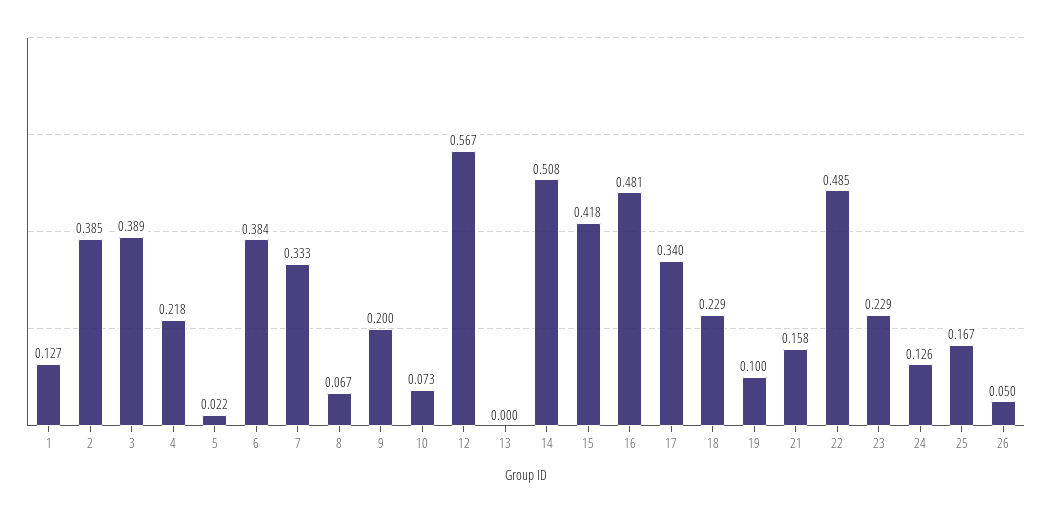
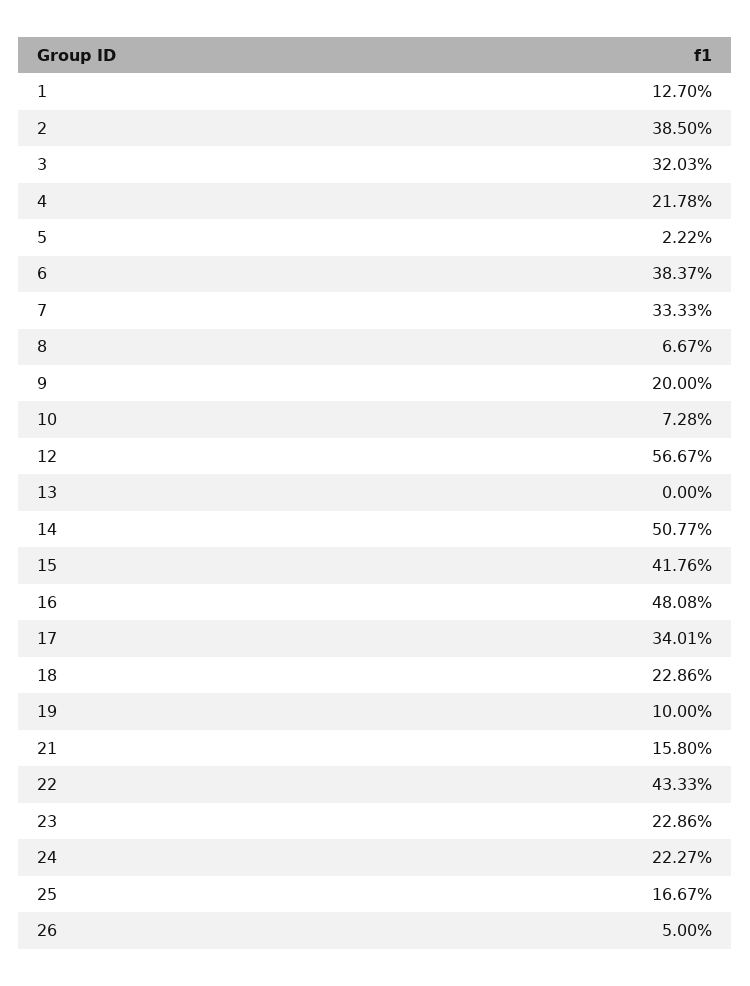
  {
    "1": 0.127,
    "2": 0.385,
-   "3": 0.389,
+   "3": 0.3203,
    "4": 0.2178,
    "5": 0.0222,
    "6": 0.3837,
    "7": 0.3333,
    "8": 0.0667,
    "9": 0.2,
    "10": 0.0728,
    "12": 0.5667,
    "13": 0,
    "14": 0.5077,
    "15": 0.4176,
    "16": 0.4808,
    "17": 0.3401,
    "18": 0.2286,
    "19": 0.1,
    "21": 0.158,
-   "22": 0.485,
+   "22": 0.4333,
    "23": 0.2286,
-   "24": 0.126,
+   "24": 0.2227,
    "25": 0.1667,
    "26": 0.05
  }

